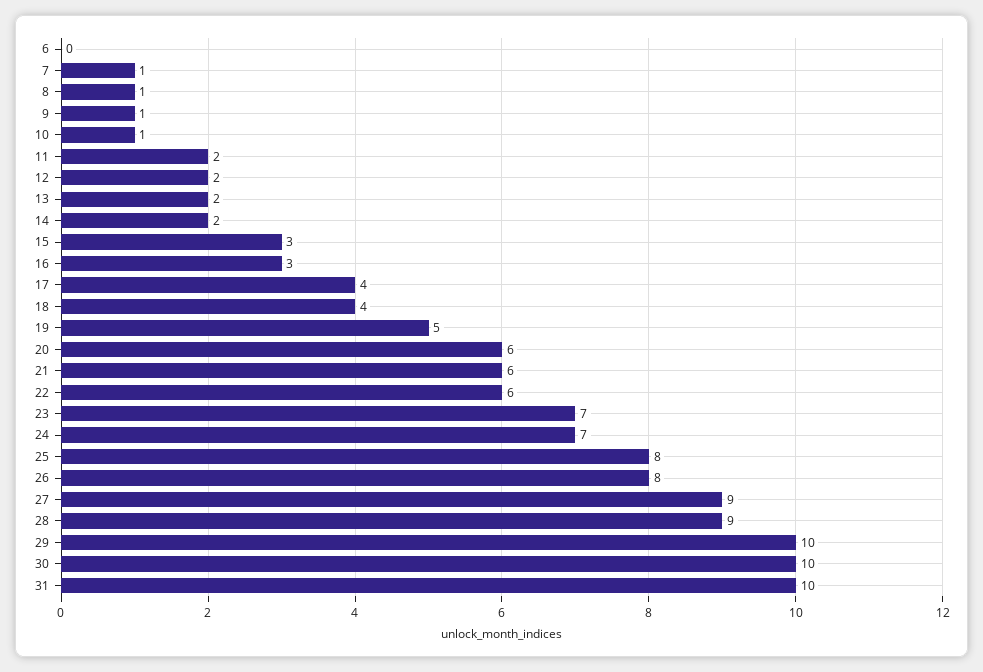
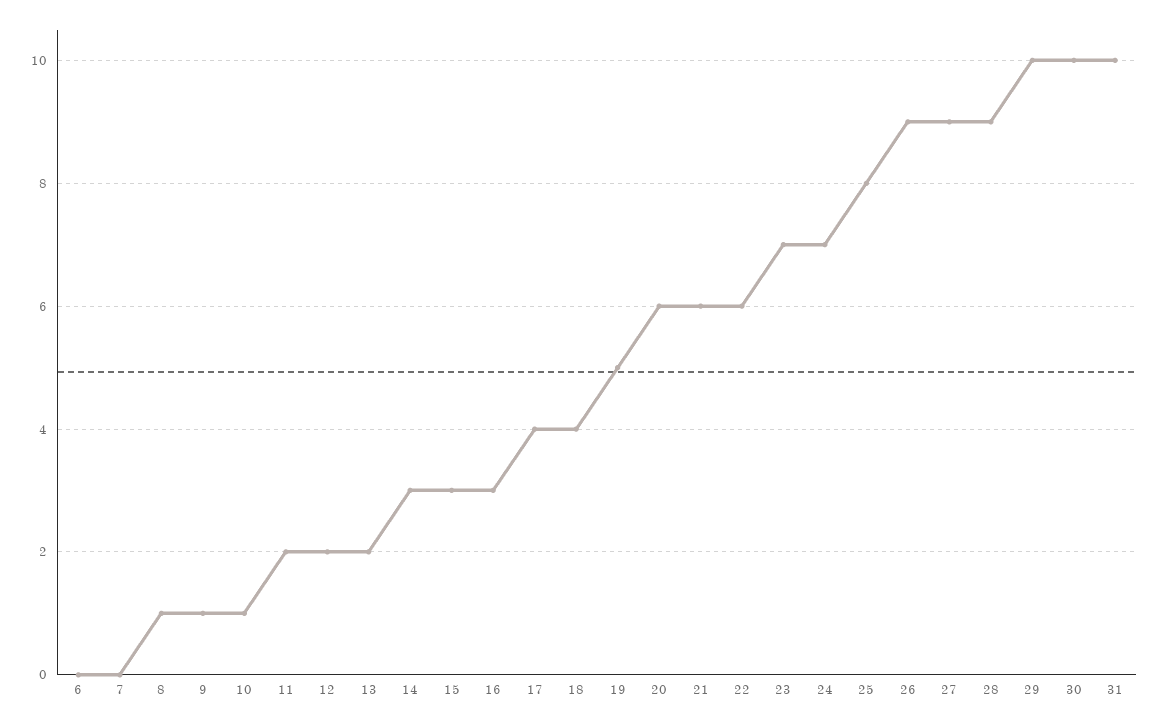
  {
    "6": 0,
-   "7": 1,
+   "7": 0,
    "8": 1,
    "9": 1,
    "10": 1,
    "11": 2,
    "12": 2,
    "13": 2,
-   "14": 2,
+   "14": 3,
    "15": 3,
    "16": 3,
    "17": 4,
    "18": 4,
    "19": 5,
    "20": 6,
    "21": 6,
    "22": 6,
    "23": 7,
    "24": 7,
    "25": 8,
-   "26": 8,
+   "26": 9,
    "27": 9,
    "28": 9,
    "29": 10,
    "30": 10,
    "31": 10
  }

